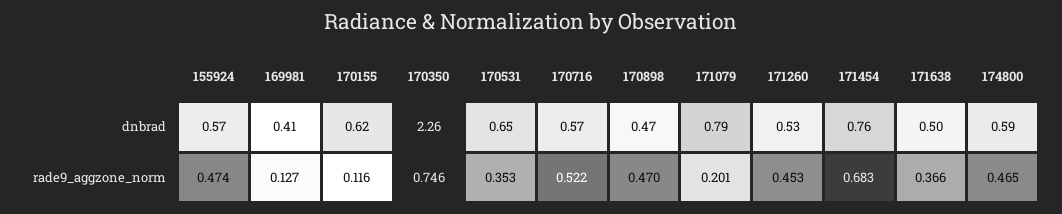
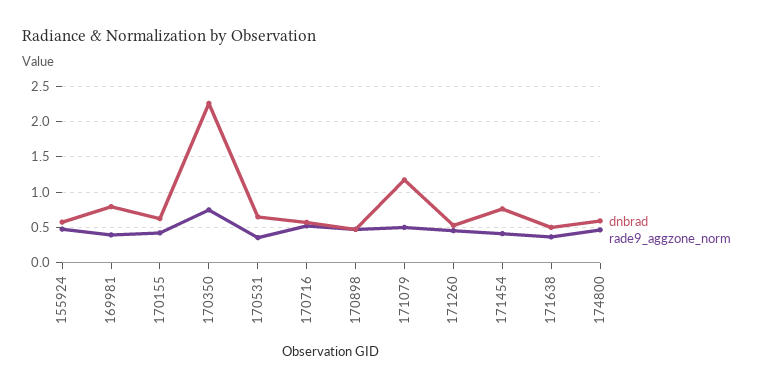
  {
    "dnbrad": {
      "155924": 0.57,
-     "169981": 0.41,
+     "169981": 0.8,
      "170155": 0.62,
      "170350": 2.26,
      "170531": 0.65,
      "170716": 0.57,
      "170898": 0.47,
-     "171079": 0.79,
+     "171079": 1.2,
      "171260": 0.53,
      "171454": 0.76,
      "171638": 0.5,
      "174800": 0.59
    },
    "rade9_aggzone_norm": {
      "155924": 0.474,
-     "169981": 0.127,
+     "169981": 0.4,
-     "170155": 0.116,
+     "170155": 0.4,
      "170350": 0.746,
      "170531": 0.353,
      "170716": 0.522,
      "170898": 0.47,
-     "171079": 0.201,
+     "171079": 0.5,
      "171260": 0.453,
-     "171454": 0.683,
+     "171454": 0.4,
      "171638": 0.366,
      "174800": 0.465
    }
  }

